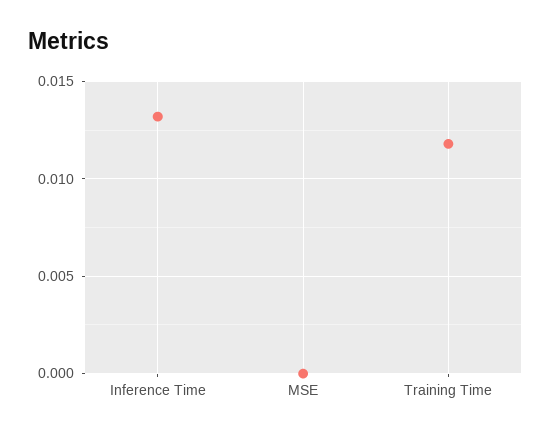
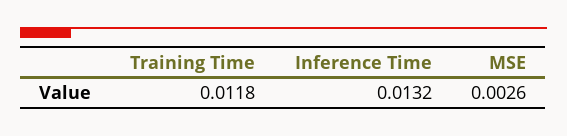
  {
    "Inference Time": 0.0132,
-   "MSE": 0,
+   "MSE": 0.0026,
    "Training Time": 0.0118
  }

